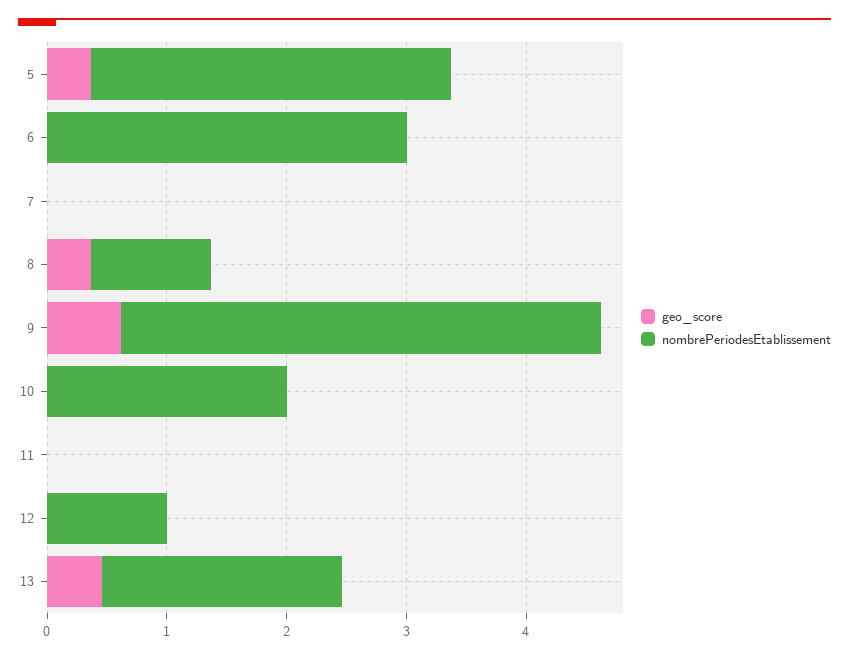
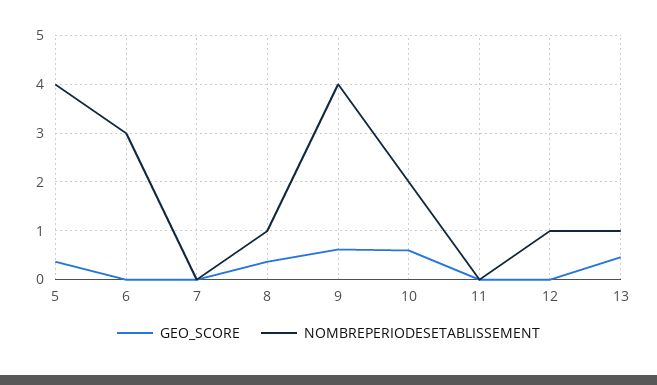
  {
    "geo_score": {
      "5": 0.4,
      "6": 0,
      "7": 0,
      "8": 0.4,
      "9": 0.6,
-     "10": 0,
+     "10": 0.6,
      "11": 0,
      "12": 0,
      "13": 0.4
    },
    "nombrePeriodesEtablissement": {
-     "5": 3,
+     "5": 4,
      "6": 3,
      "7": 0,
      "8": 1,
      "9": 4,
      "10": 2,
      "11": 0,
      "12": 1,
-     "13": 2
+     "13": 1
    }
  }

